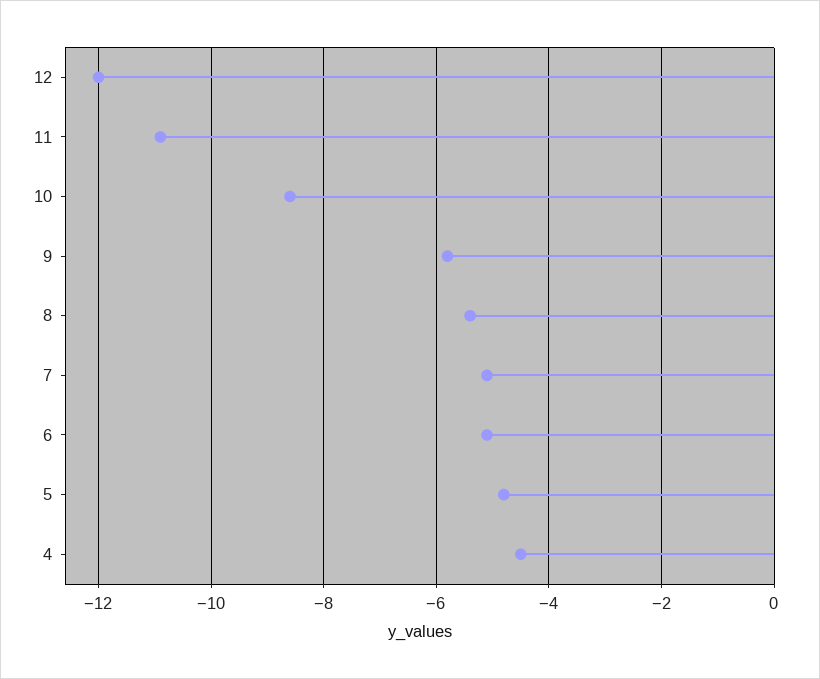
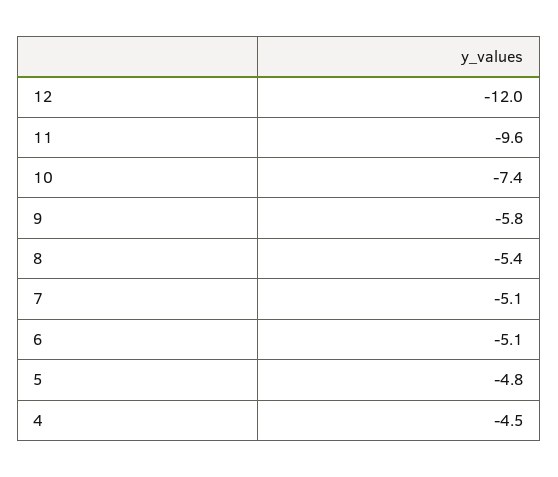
  {
    "12": -12,
-   "11": -11,
+   "11": -9.6,
-   "10": -8.5,
+   "10": -7.4,
    "9": -5.8,
    "8": -5.4,
    "7": -5.1,
    "6": -5.1,
    "5": -4.8,
    "4": -4.5
  }

